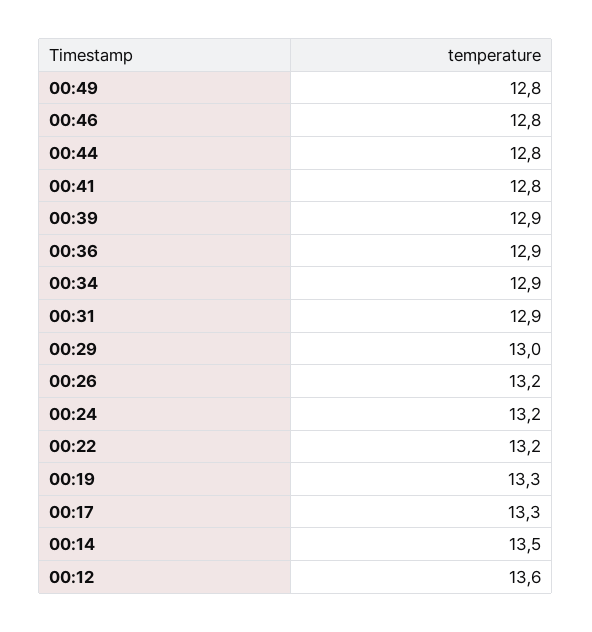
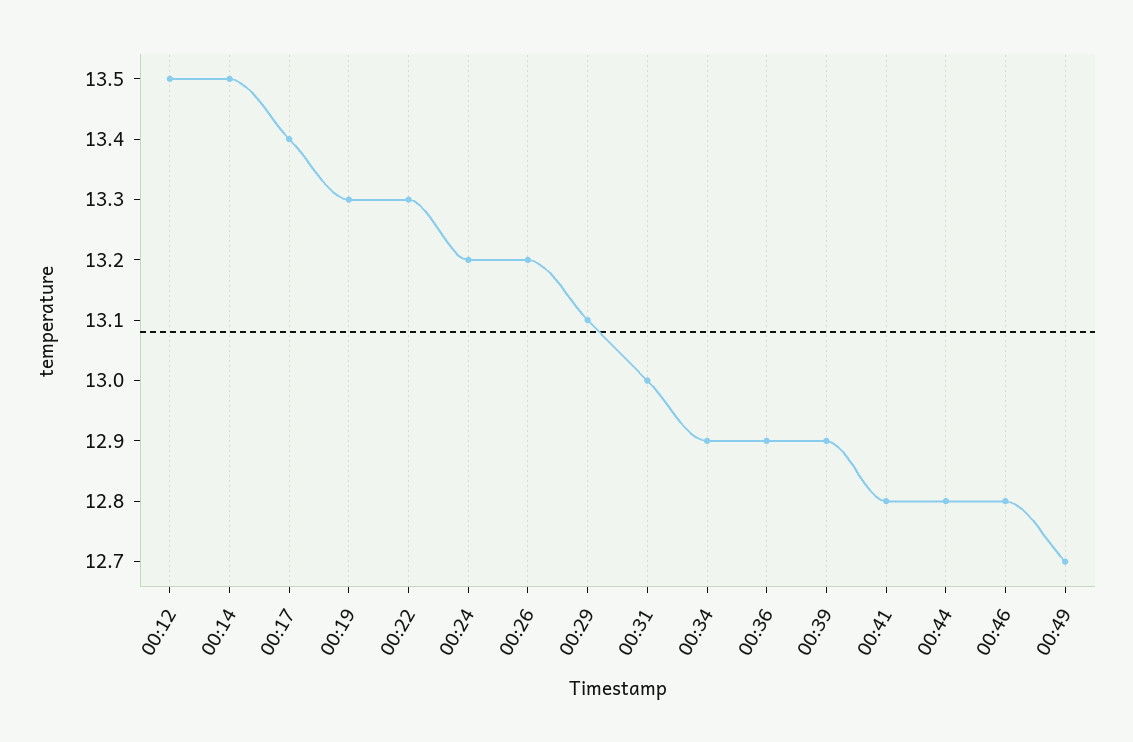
  {
-   "00:49": 12.8,
+   "00:49": 12.7,
    "00:46": 12.8,
    "00:44": 12.8,
    "00:41": 12.8,
    "00:39": 12.9,
    "00:36": 12.9,
    "00:34": 12.9,
-   "00:31": 12.9,
+   "00:31": 13,
-   "00:29": 13,
+   "00:29": 13.1,
    "00:26": 13.2,
    "00:24": 13.2,
-   "00:22": 13.2,
+   "00:22": 13.3,
    "00:19": 13.3,
-   "00:17": 13.3,
+   "00:17": 13.4,
    "00:14": 13.5,
-   "00:12": 13.6
+   "00:12": 13.5
  }

